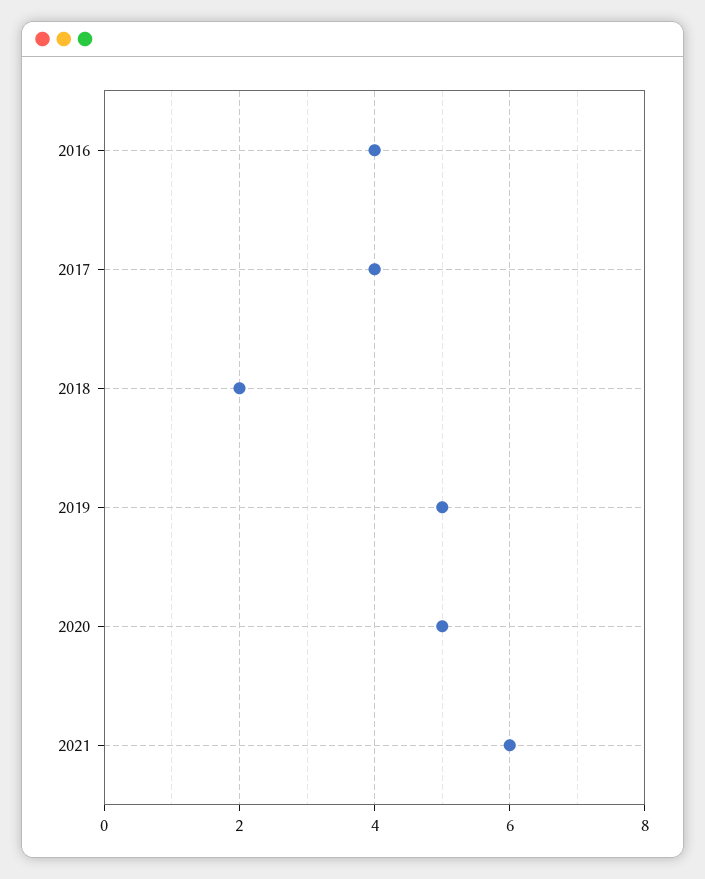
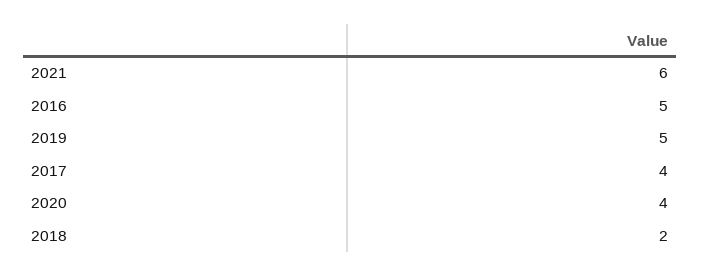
  {
-   "2016": 4,
+   "2016": 5,
    "2017": 4,
    "2018": 2,
    "2019": 5,
-   "2020": 5,
+   "2020": 4,
    "2021": 6
  }

